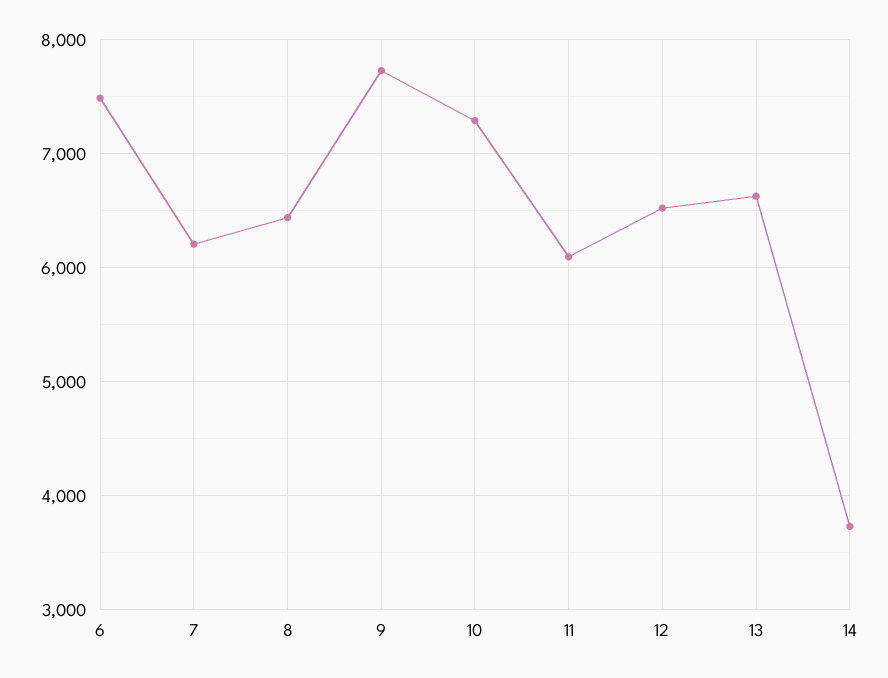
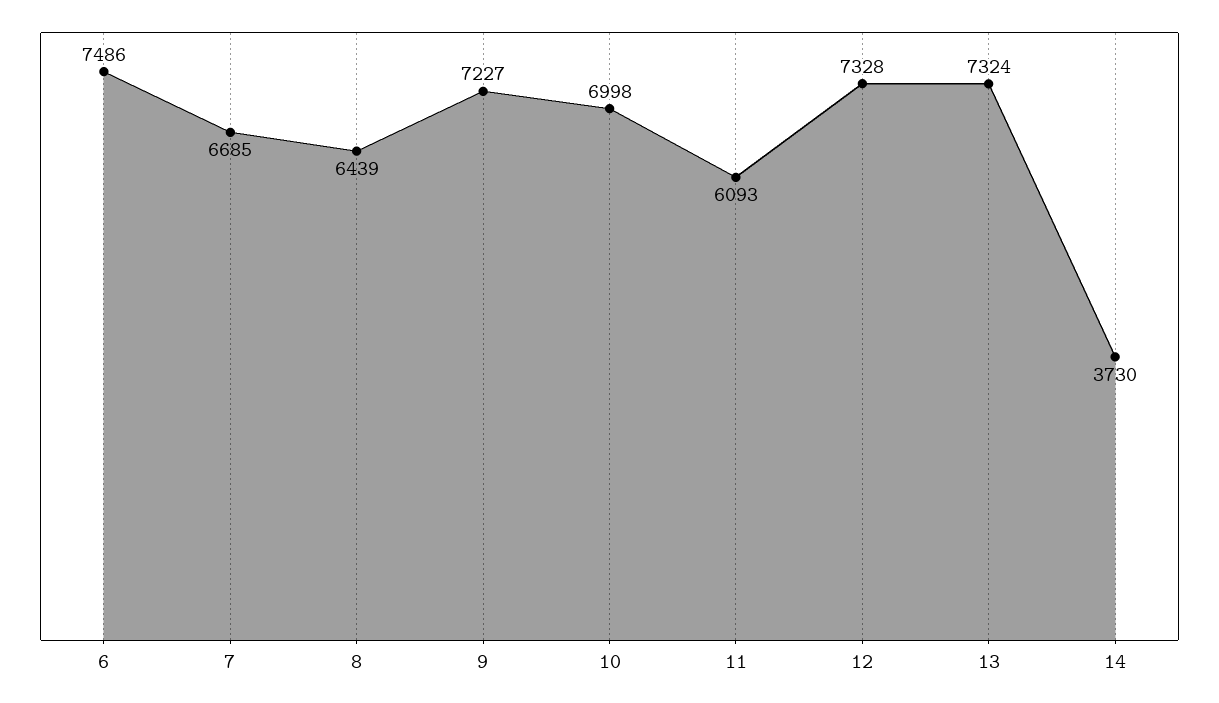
  {
    "6": 7486,
-   "7": 6200,
+   "7": 6685,
    "8": 6439,
-   "9": 7700,
+   "9": 7227,
-   "10": 7300,
+   "10": 6998,
    "11": 6093,
-   "12": 6500,
+   "12": 7328,
-   "13": 6600,
+   "13": 7324,
    "14": 3730
  }

